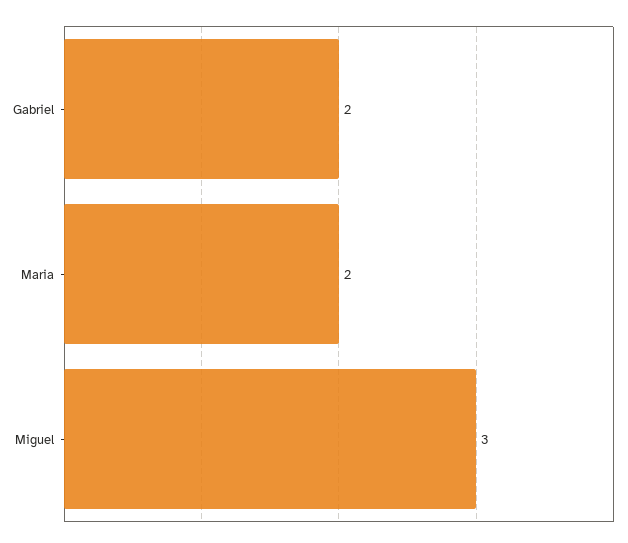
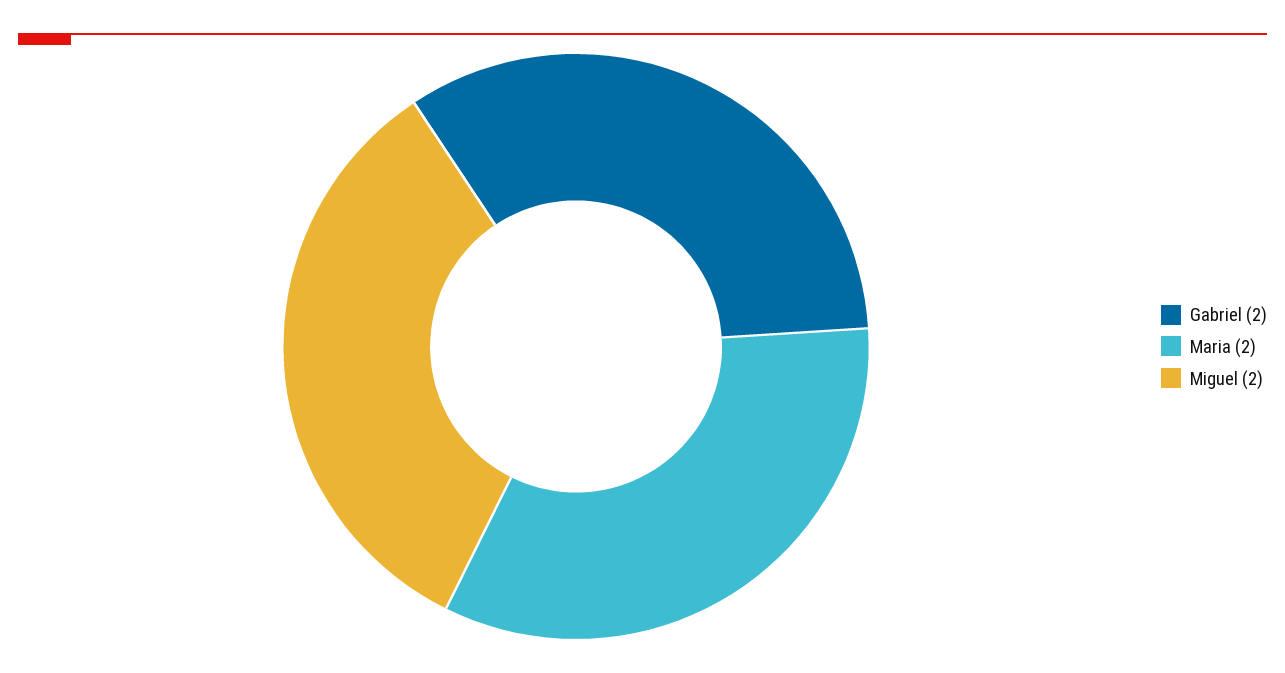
  {
    "Gabriel": 2,
    "Maria": 2,
-   "Miguel": 3
+   "Miguel": 2
  }

